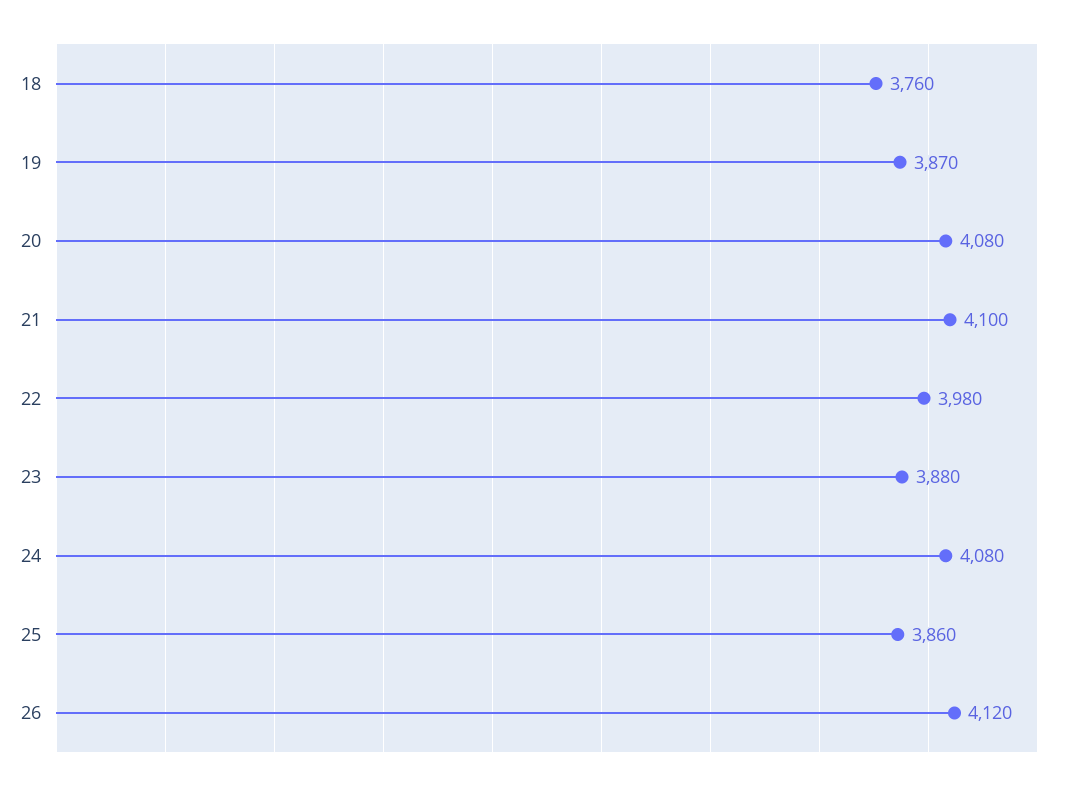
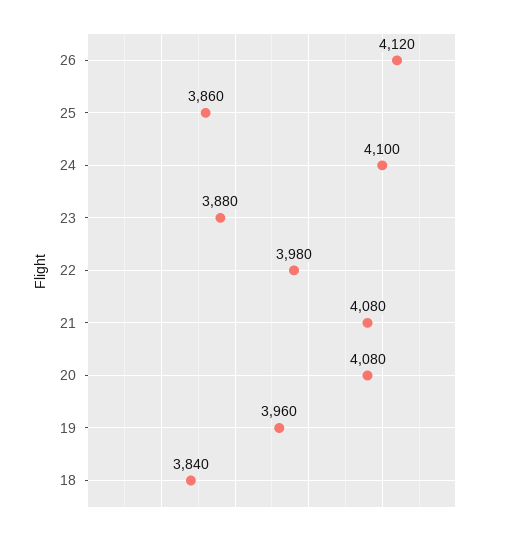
  {
-   "18": 3760,
+   "18": 3840,
-   "19": 3870,
+   "19": 3960,
    "20": 4080,
-   "21": 4100,
+   "21": 4080,
    "22": 3980,
    "23": 3880,
-   "24": 4080,
+   "24": 4100,
    "25": 3860,
    "26": 4120
  }

